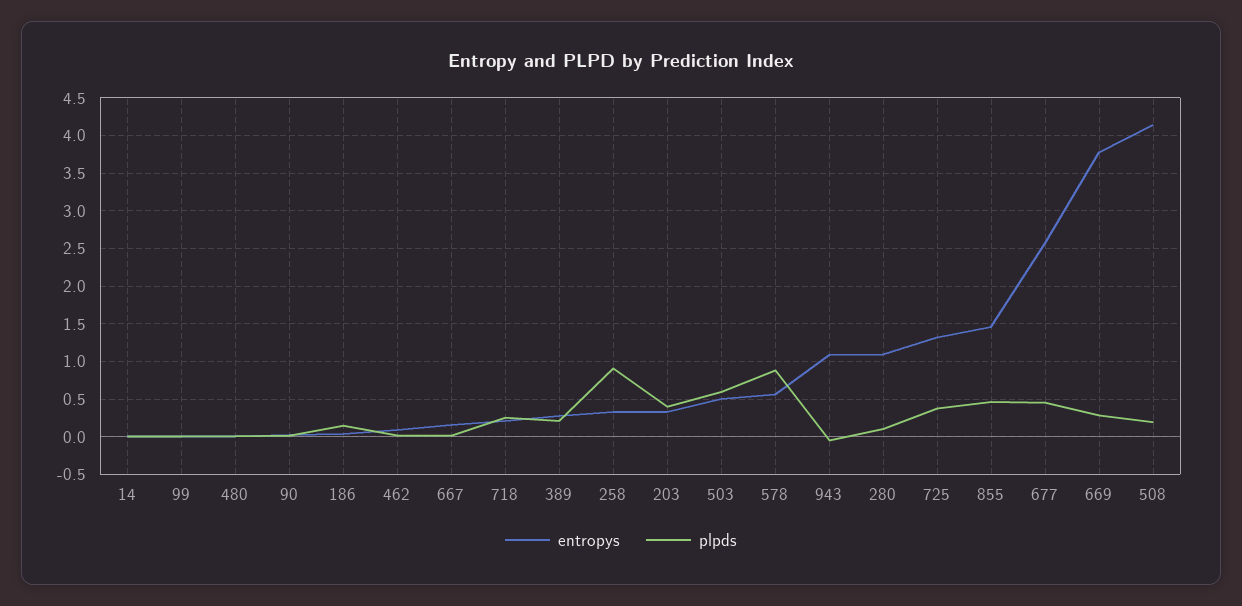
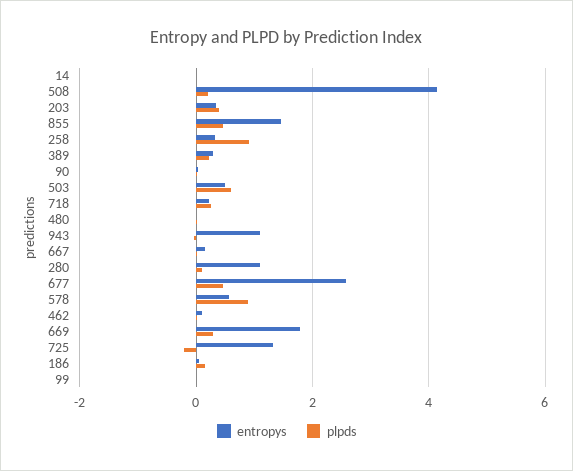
  {
    "entropys": {
      "14": 0,
      "99": 0,
      "480": 0,
      "90": 0,
      "186": 0,
      "462": 0.1,
      "667": 0.2,
      "718": 0.2,
      "389": 0.3,
      "258": 0.3,
      "203": 0.3,
      "503": 0.5,
      "578": 0.6,
      "943": 1.1,
      "280": 1.1,
      "725": 1.3,
      "855": 1.5,
      "677": 2.6,
-     "669": 3.8,
+     "669": 1.8,
      "508": 4.1
    },
    "plpds": {
      "14": 0,
      "99": 0,
      "480": 0,
      "90": 0,
      "186": 0.1,
      "462": 0,
      "667": 0,
      "718": 0.3,
      "389": 0.2,
      "258": 0.9,
      "203": 0.4,
      "503": 0.6,
      "578": 0.9,
      "943": 0,
      "280": 0.1,
-     "725": 0.4,
+     "725": -0.2,
      "855": 0.5,
      "677": 0.5,
      "669": 0.3,
      "508": 0.2
    }
  }

